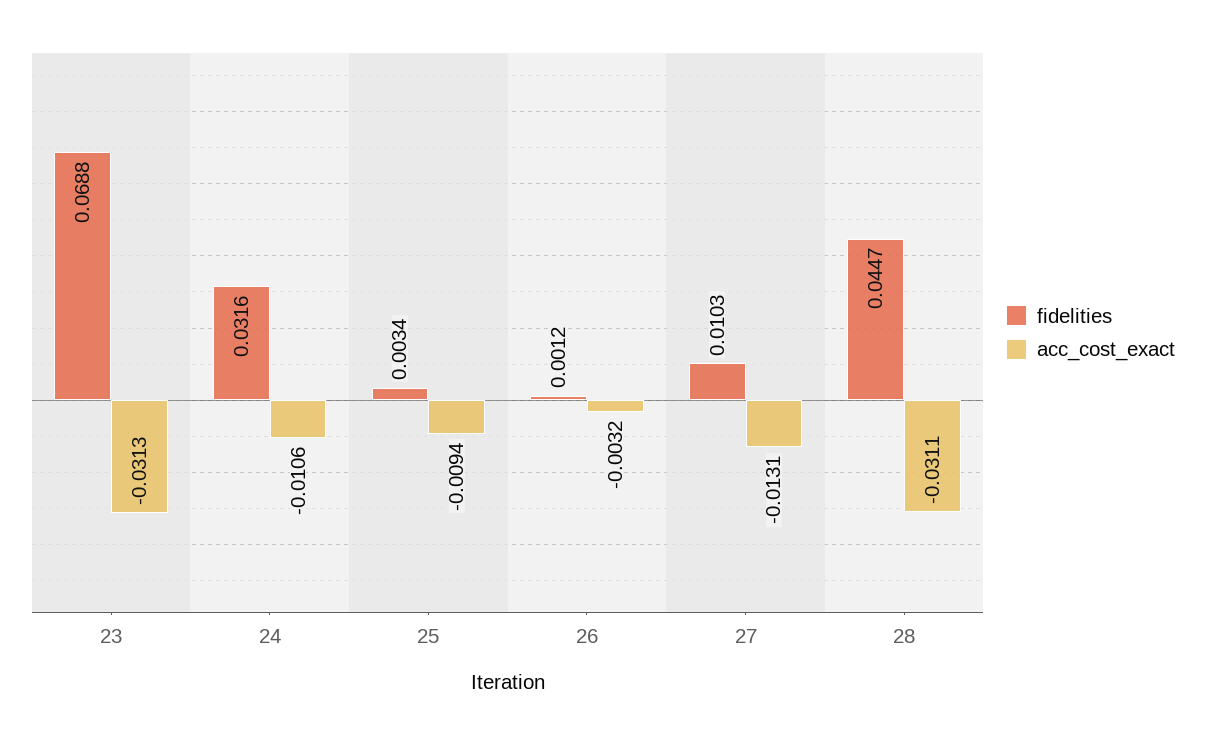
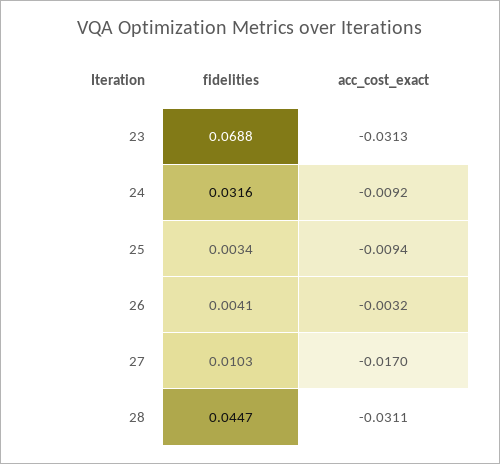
  {
    "fidelities": {
      "23": 0.0688,
      "24": 0.0316,
      "25": 0.0034,
-     "26": 0.0012,
+     "26": 0.0041,
      "27": 0.0103,
      "28": 0.0447
    },
    "acc_cost_exact": {
      "23": -0.0313,
-     "24": -0.0106,
+     "24": -0.0092,
      "25": -0.0094,
      "26": -0.0032,
-     "27": -0.0131,
+     "27": -0.017,
      "28": -0.0311
    }
  }

